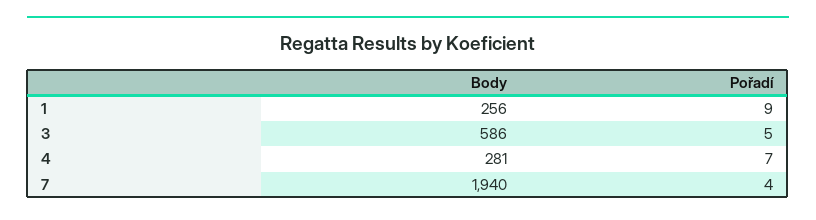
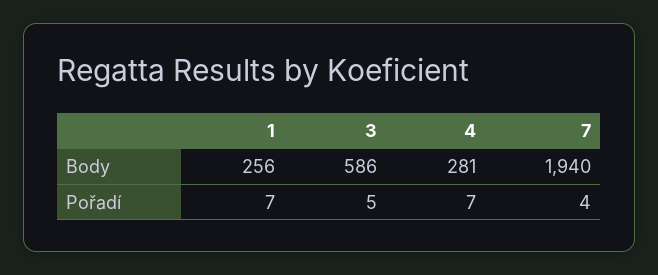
  {
    "Body": {
      "1": 256,
      "3": 586,
      "4": 281,
      "7": 1940
    },
    "Pořadí": {
-     "1": 9,
+     "1": 7,
      "3": 5,
      "4": 7,
      "7": 4
    }
  }

